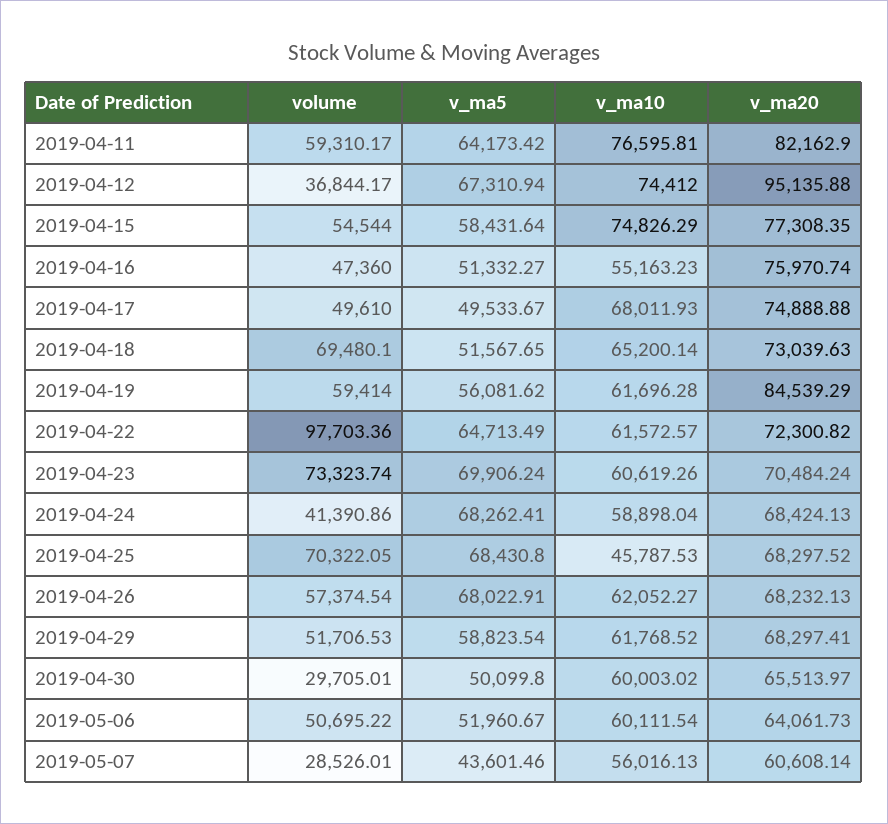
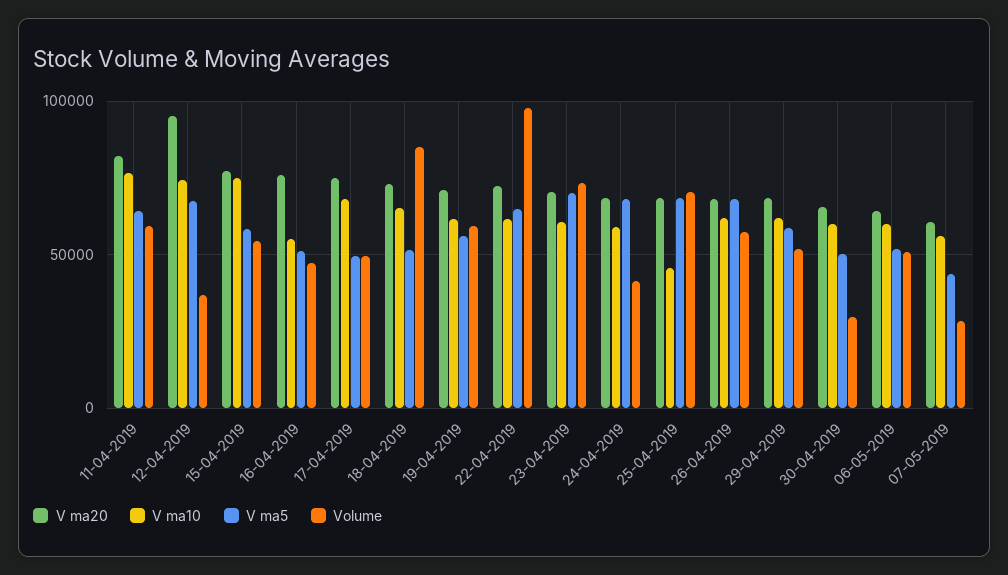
  {
    "volume": {
      "2019-04-11": 59310.17,
      "2019-04-12": 36844.17,
      "2019-04-15": 54544,
      "2019-04-16": 47360,
      "2019-04-17": 49610,
-     "2019-04-18": 69480.1,
+     "2019-04-18": 85000,
      "2019-04-19": 59414,
      "2019-04-22": 97703.36,
      "2019-04-23": 73323.74,
      "2019-04-24": 41390.86,
      "2019-04-25": 70322.05,
      "2019-04-26": 57374.54,
      "2019-04-29": 51706.53,
      "2019-04-30": 29705.01,
      "2019-05-06": 50695.22,
      "2019-05-07": 28526.01
    },
    "v_ma5": {
      "2019-04-11": 64173.42,
      "2019-04-12": 67310.94,
      "2019-04-15": 58431.64,
      "2019-04-16": 51332.27,
      "2019-04-17": 49533.67,
      "2019-04-18": 51567.65,
      "2019-04-19": 56081.62,
      "2019-04-22": 64713.49,
      "2019-04-23": 69906.24,
      "2019-04-24": 68262.41,
      "2019-04-25": 68430.8,
      "2019-04-26": 68022.91,
      "2019-04-29": 58823.54,
      "2019-04-30": 50099.8,
      "2019-05-06": 51960.67,
      "2019-05-07": 43601.46
    },
    "v_ma10": {
      "2019-04-11": 76595.81,
      "2019-04-12": 74412,
      "2019-04-15": 74826.29,
      "2019-04-16": 55163.23,
      "2019-04-17": 68011.93,
      "2019-04-18": 65200.14,
      "2019-04-19": 61696.28,
      "2019-04-22": 61572.57,
      "2019-04-23": 60619.26,
      "2019-04-24": 58898.04,
      "2019-04-25": 45787.53,
      "2019-04-26": 62052.27,
      "2019-04-29": 61768.52,
      "2019-04-30": 60003.02,
      "2019-05-06": 60111.54,
      "2019-05-07": 56016.13
    },
    "v_ma20": {
      "2019-04-11": 82162.9,
      "2019-04-12": 95135.88,
      "2019-04-15": 77308.35,
      "2019-04-16": 75970.74,
      "2019-04-17": 74888.88,
      "2019-04-18": 73039.63,
-     "2019-04-19": 84539.29,
+     "2019-04-19": 70000,
      "2019-04-22": 72300.82,
      "2019-04-23": 70484.24,
      "2019-04-24": 68424.13,
      "2019-04-25": 68297.52,
      "2019-04-26": 68232.13,
      "2019-04-29": 68297.41,
      "2019-04-30": 65513.97,
      "2019-05-06": 64061.73,
      "2019-05-07": 60608.14
    }
  }

